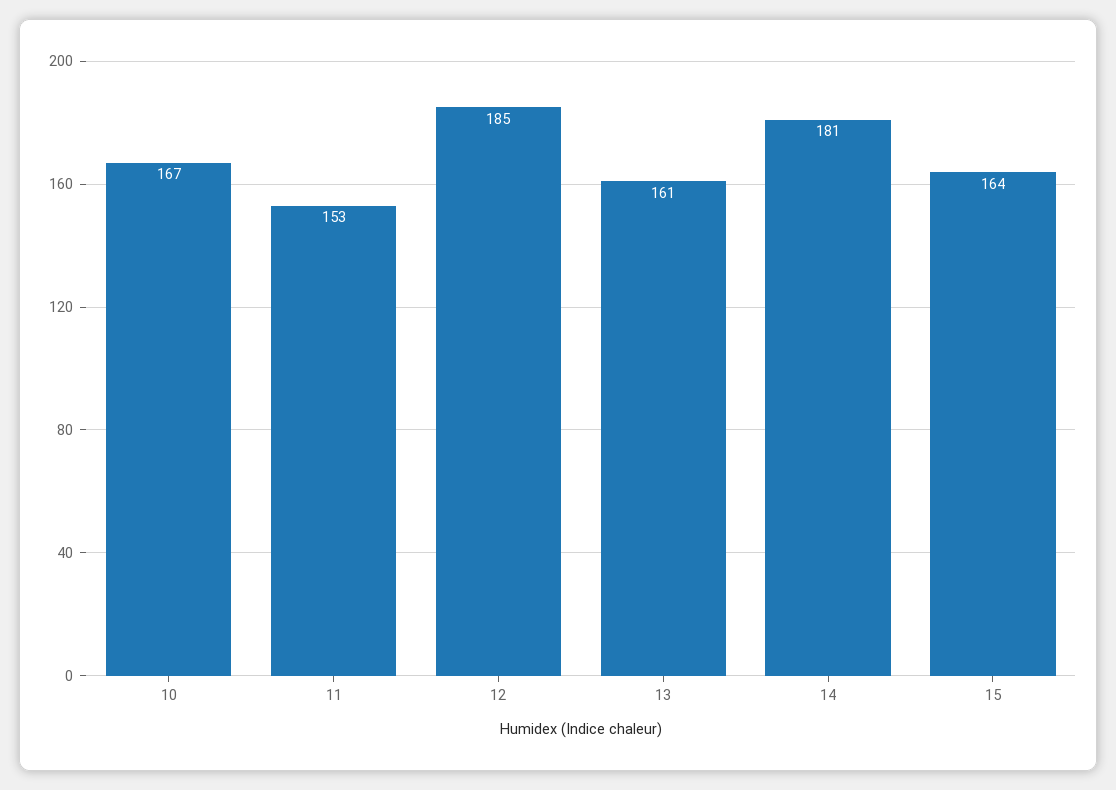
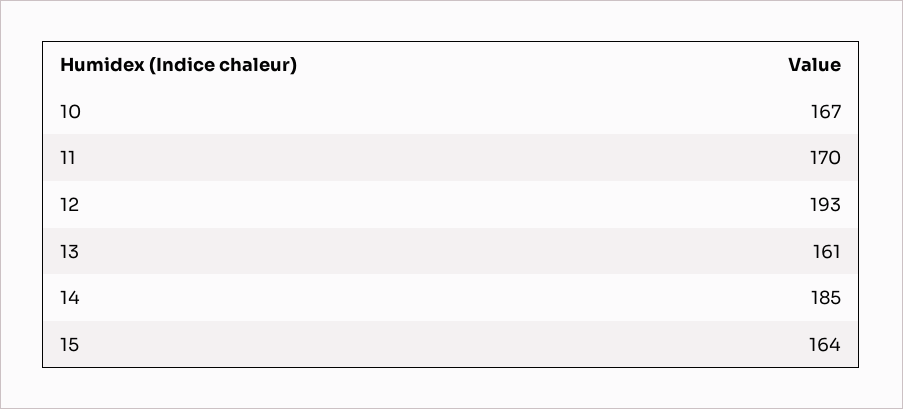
  {
    "10": 167,
-   "11": 153,
+   "11": 170,
-   "12": 185,
+   "12": 193,
    "13": 161,
-   "14": 181,
+   "14": 185,
    "15": 164
  }

